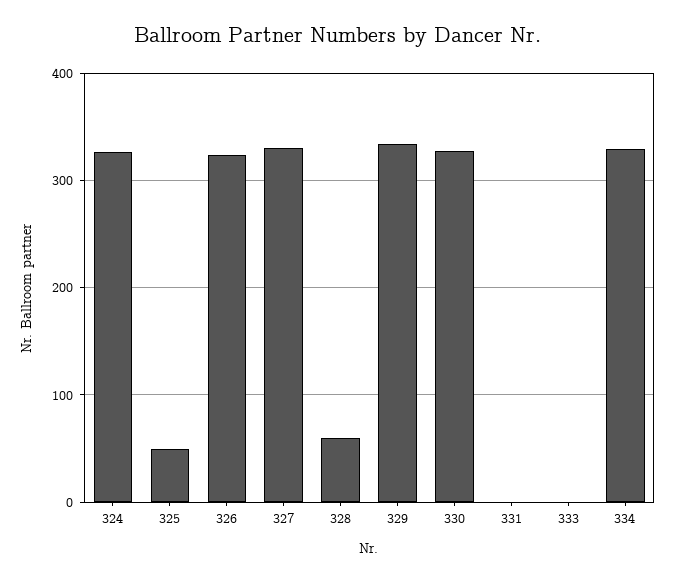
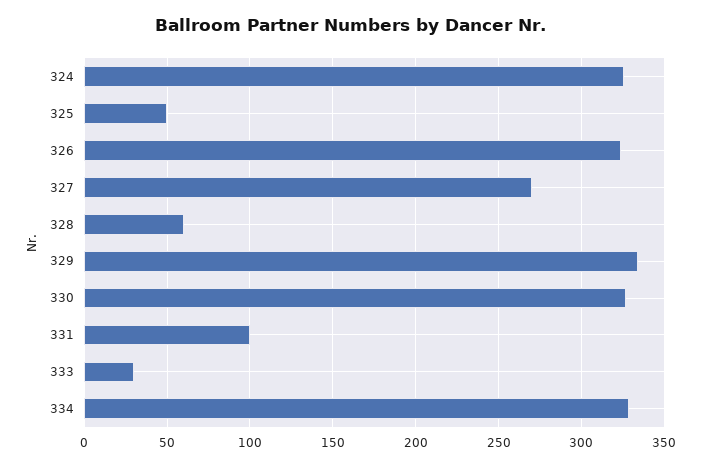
  {
    "324": 325,
    "325": 50,
    "326": 325,
-   "327": 330,
+   "327": 270,
    "328": 60,
    "329": 335,
    "330": 325,
-   "331": 0,
+   "331": 100,
-   "333": 0,
+   "333": 30,
    "334": 330
  }

